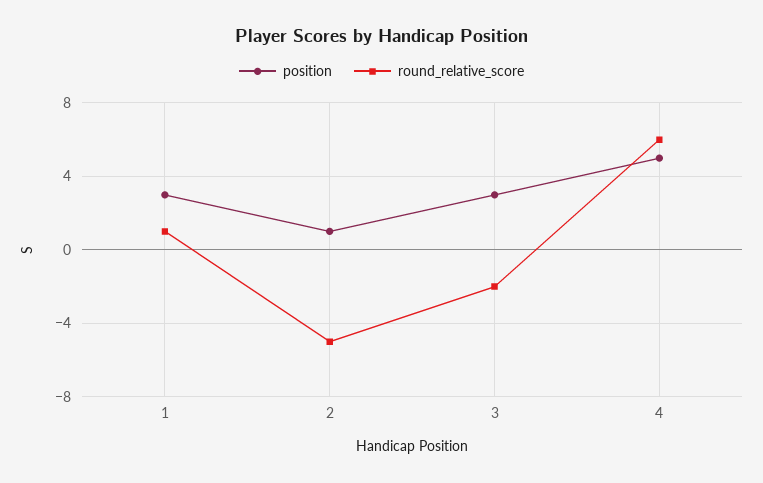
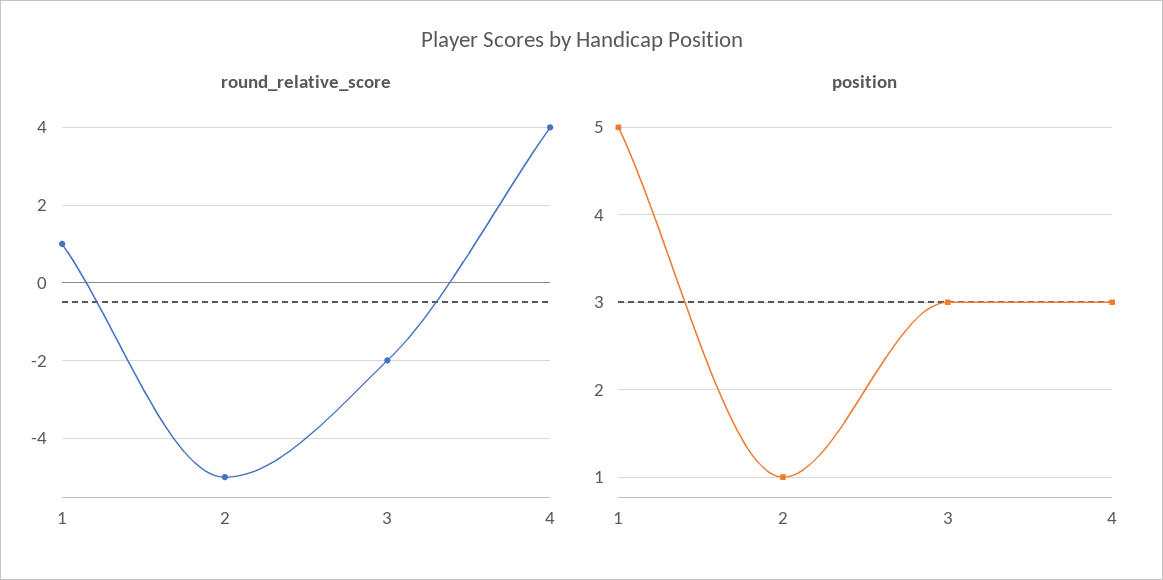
  {
    "position": {
-     "1": 3,
+     "1": 5,
      "2": 1,
      "3": 3,
-     "4": 5
+     "4": 3
    },
    "round_relative_score": {
      "1": 1,
      "2": -5,
      "3": -2,
-     "4": 6
+     "4": 4
    }
  }

